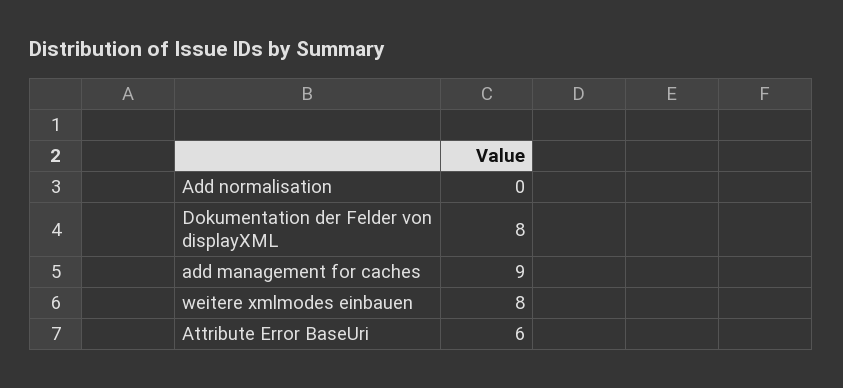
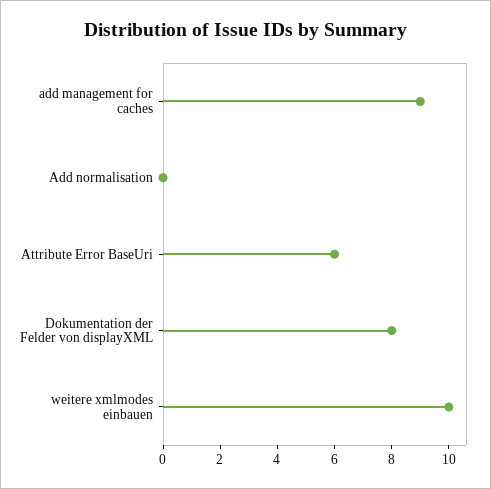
  {
    "Add normalisation": 0,
    "Dokumentation der Felder von displayXML": 8,
    "add management for caches": 9,
-   "weitere xmlmodes einbauen": 8,
+   "weitere xmlmodes einbauen": 10,
    "Attribute Error BaseUri": 6
  }

